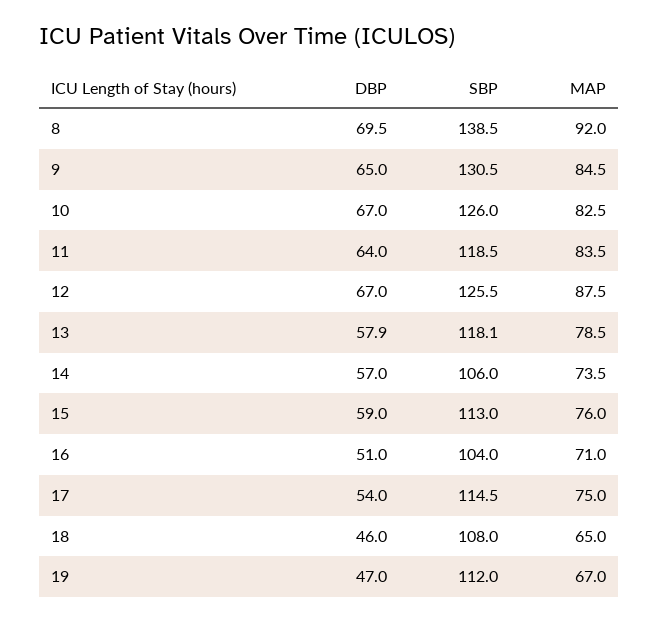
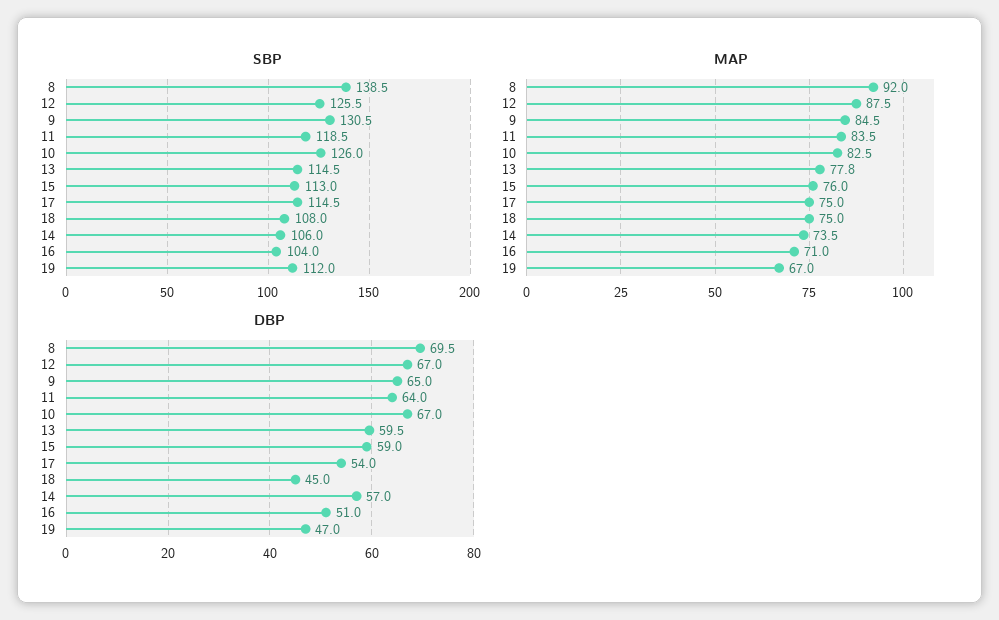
  {
    "DBP": {
      "8": 69.5,
      "9": 65,
      "10": 67,
      "11": 64,
      "12": 67,
-     "13": 57.9,
+     "13": 59.5,
      "14": 57,
      "15": 59,
      "16": 51,
      "17": 54,
-     "18": 46,
+     "18": 45,
      "19": 47
    },
    "SBP": {
      "8": 138.5,
      "9": 130.5,
      "10": 126,
      "11": 118.5,
      "12": 125.5,
-     "13": 118.1,
+     "13": 114.5,
      "14": 106,
      "15": 113,
      "16": 104,
      "17": 114.5,
      "18": 108,
      "19": 112
    },
    "MAP": {
      "8": 92,
      "9": 84.5,
      "10": 82.5,
      "11": 83.5,
      "12": 87.5,
-     "13": 78.5,
+     "13": 77.8,
      "14": 73.5,
      "15": 76,
      "16": 71,
      "17": 75,
-     "18": 65,
+     "18": 75,
      "19": 67
    }
  }

